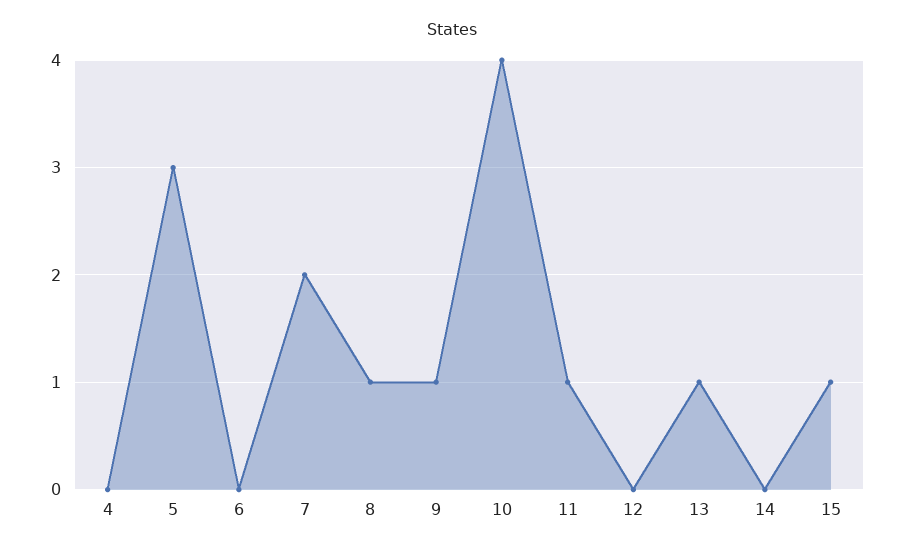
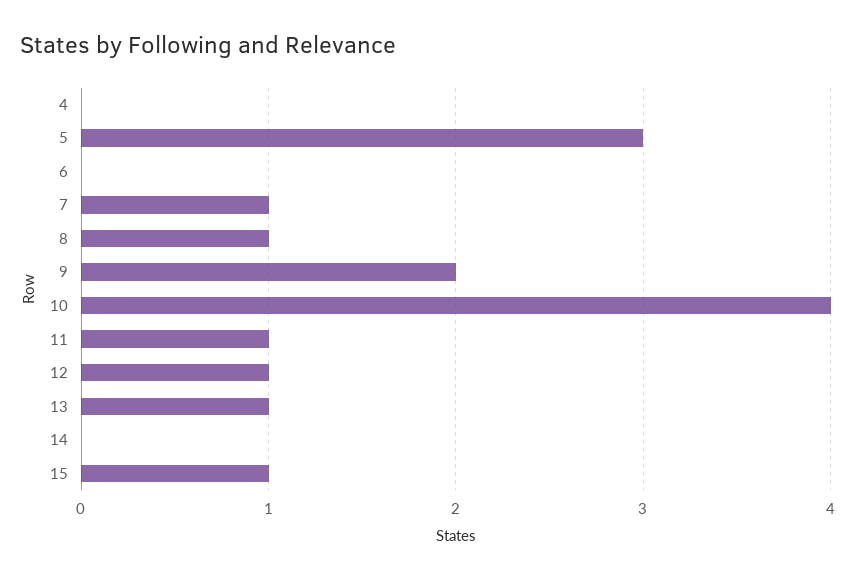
  {
    "4": 0,
    "5": 3,
    "6": 0,
-   "7": 2,
+   "7": 1,
    "8": 1,
-   "9": 1,
+   "9": 2,
    "10": 4,
    "11": 1,
-   "12": 0,
+   "12": 1,
    "13": 1,
    "14": 0,
    "15": 1
  }

